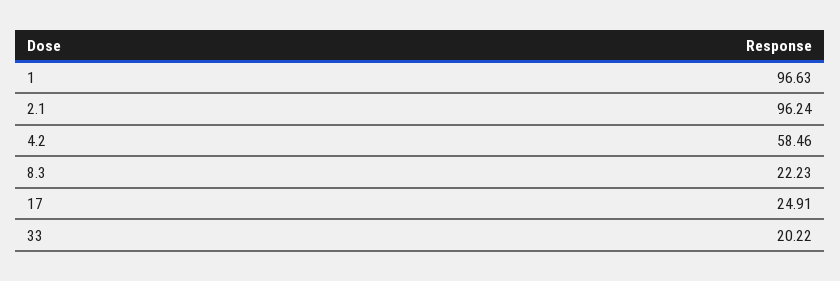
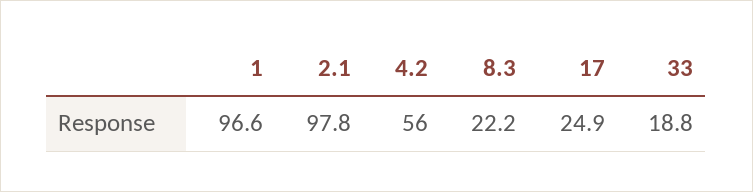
  {
    "1": 96.63,
-   "2.1": 96.24,
+   "2.1": 97.8,
-   "4.2": 58.46,
+   "4.2": 56,
    "8.3": 22.23,
    "17": 24.91,
-   "33": 20.22
+   "33": 18.8
  }

